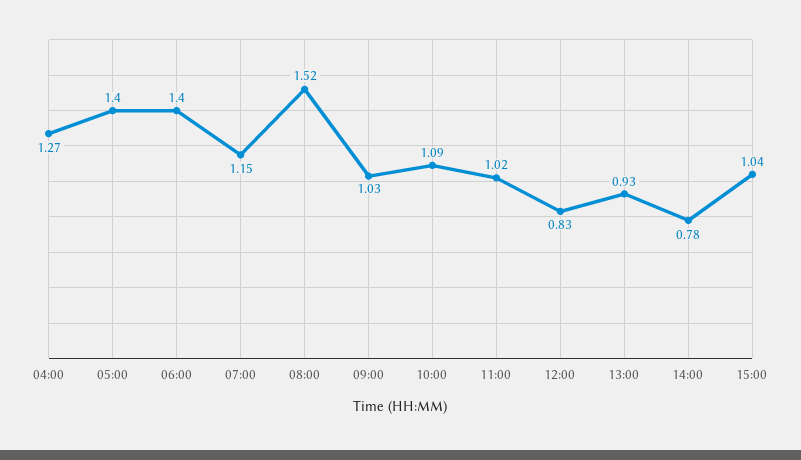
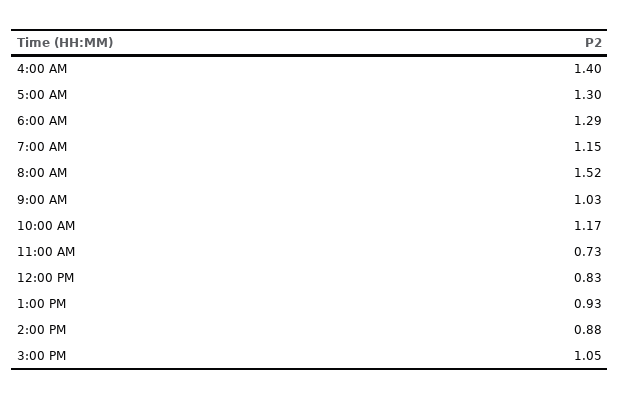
  {
-   "04:00": 1.27,
+   "04:00": 1.4,
-   "05:00": 1.4,
+   "05:00": 1.3,
-   "06:00": 1.4,
+   "06:00": 1.29,
    "07:00": 1.15,
    "08:00": 1.52,
    "09:00": 1.03,
-   "10:00": 1.09,
+   "10:00": 1.17,
-   "11:00": 1.02,
+   "11:00": 0.73,
    "12:00": 0.83,
    "13:00": 0.93,
-   "14:00": 0.78,
+   "14:00": 0.88,
-   "15:00": 1.04
+   "15:00": 1.05
  }

